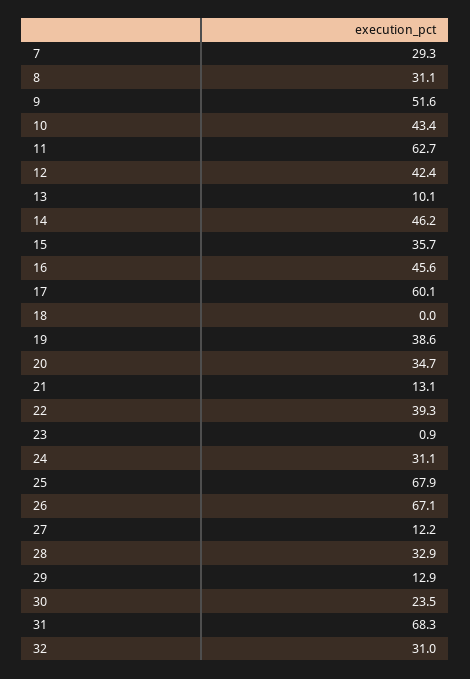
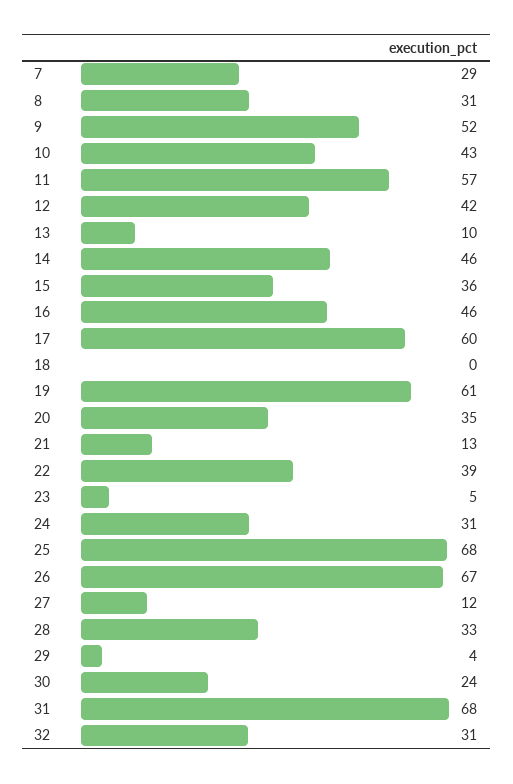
  {
    "7": 29.3,
    "8": 31.1,
    "9": 51.6,
    "10": 43.4,
-   "11": 62.7,
+   "11": 57,
    "12": 42.4,
    "13": 10.1,
    "14": 46.2,
    "15": 35.7,
    "16": 45.6,
    "17": 60.1,
    "18": 0,
-   "19": 38.6,
+   "19": 61,
    "20": 34.7,
    "21": 13.1,
    "22": 39.3,
-   "23": 0.9,
+   "23": 5,
    "24": 31.1,
    "25": 67.9,
    "26": 67.1,
    "27": 12.2,
    "28": 32.9,
-   "29": 12.9,
+   "29": 4,
    "30": 23.5,
    "31": 68.3,
    "32": 31
  }

